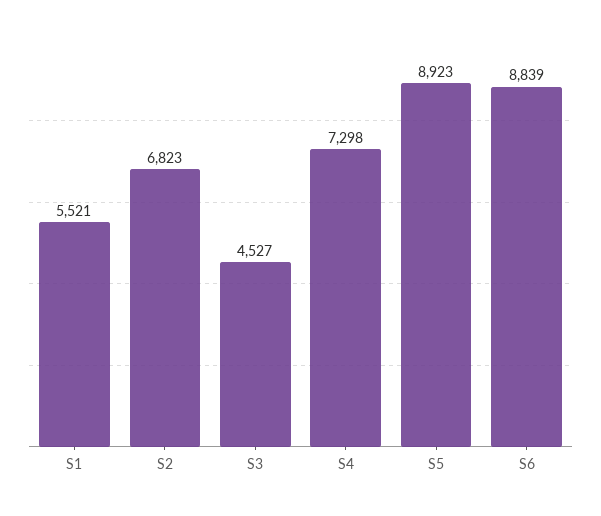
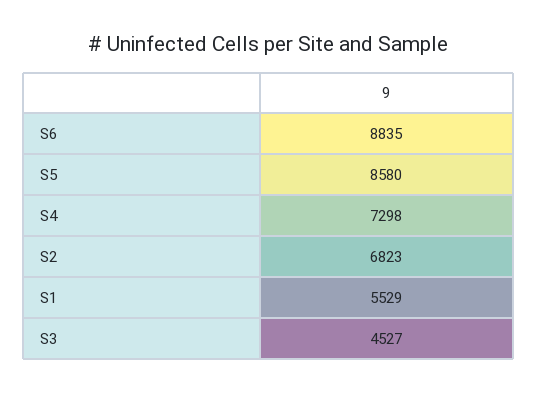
  {
-   "S1": 5521,
+   "S1": 5529,
    "S2": 6823,
    "S3": 4527,
    "S4": 7298,
-   "S5": 8923,
+   "S5": 8580,
-   "S6": 8839
+   "S6": 8835
  }

